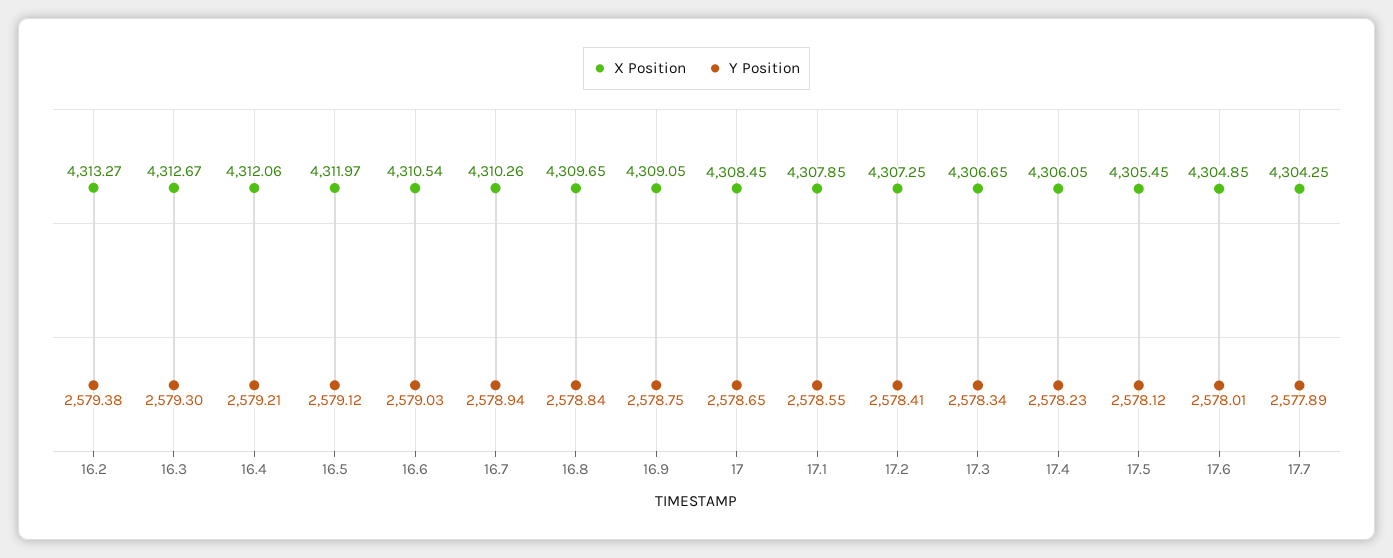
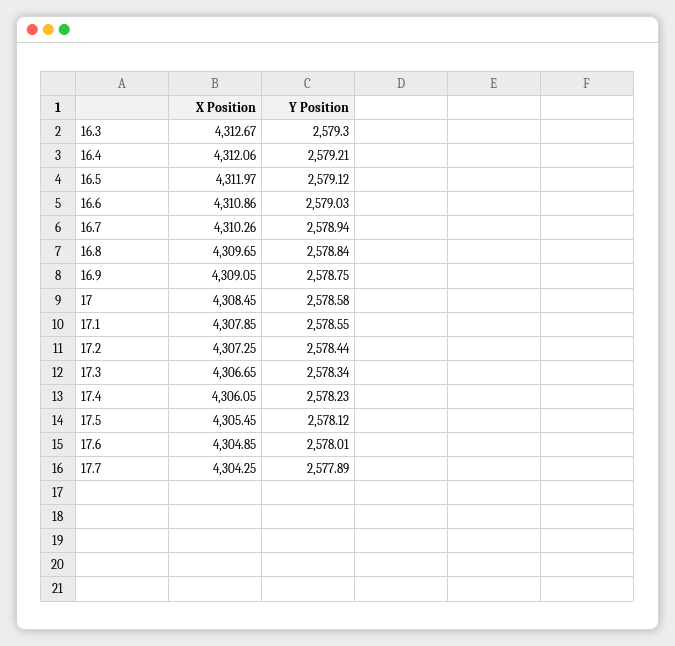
  {
    "X Position": {
-     "16.2": 4313.27,
      "16.3": 4312.67,
      "16.4": 4312.06,
      "16.5": 4311.97,
-     "16.6": 4310.54,
+     "16.6": 4310.86,
      "16.7": 4310.26,
      "16.8": 4309.65,
      "16.9": 4309.05,
      "17": 4308.45,
      "17.1": 4307.85,
      "17.2": 4307.25,
      "17.3": 4306.65,
      "17.4": 4306.05,
      "17.5": 4305.45,
      "17.6": 4304.85,
      "17.7": 4304.25
    },
    "Y Position": {
-     "16.2": 2579.38,
      "16.3": 2579.3,
      "16.4": 2579.21,
      "16.5": 2579.12,
      "16.6": 2579.03,
      "16.7": 2578.94,
      "16.8": 2578.84,
      "16.9": 2578.75,
-     "17": 2578.65,
+     "17": 2578.58,
      "17.1": 2578.55,
-     "17.2": 2578.41,
+     "17.2": 2578.44,
      "17.3": 2578.34,
      "17.4": 2578.23,
      "17.5": 2578.12,
      "17.6": 2578.01,
      "17.7": 2577.89
    }
  }

